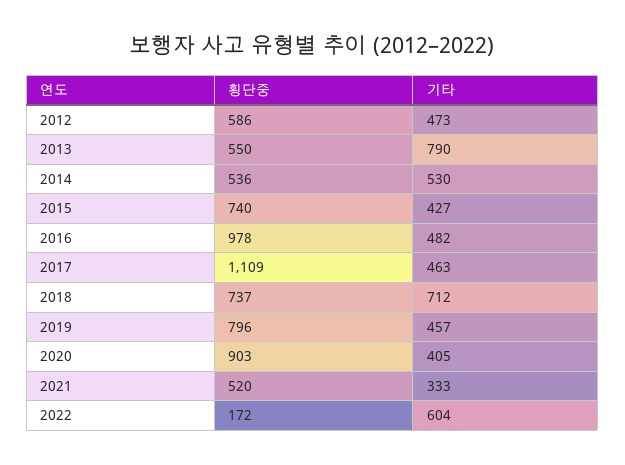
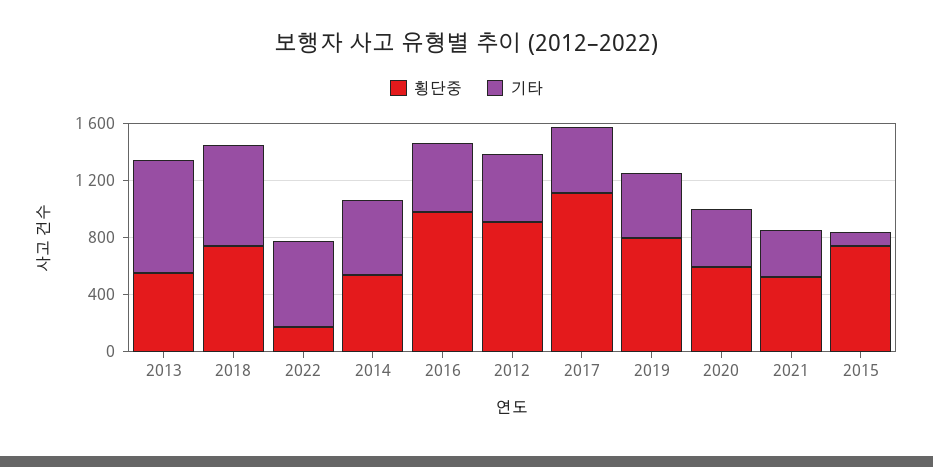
  {
    "횡단중": {
-     "2012": 586,
+     "2012": 900,
      "2013": 550,
      "2014": 536,
      "2015": 740,
      "2016": 978,
      "2017": 1109,
      "2018": 737,
      "2019": 796,
-     "2020": 903,
+     "2020": 600,
      "2021": 520,
      "2022": 172
    },
    "기타": {
      "2012": 473,
      "2013": 790,
      "2014": 530,
-     "2015": 427,
+     "2015": 100,
      "2016": 482,
      "2017": 463,
      "2018": 712,
      "2019": 457,
      "2020": 405,
      "2021": 333,
      "2022": 604
    }
  }

